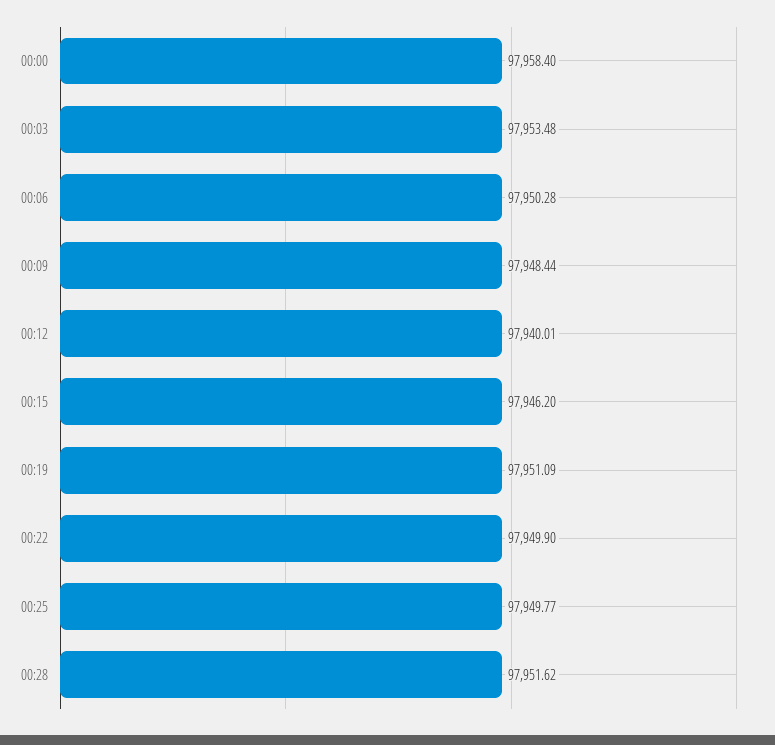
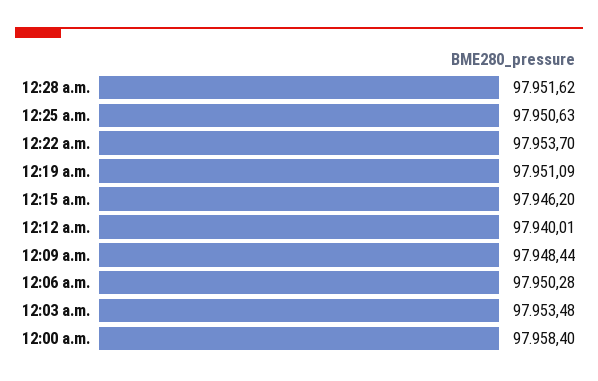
  {
    "00:00": 97958.4,
    "00:03": 97953.48,
    "00:06": 97950.28,
    "00:09": 97948.44,
    "00:12": 97940.01,
    "00:15": 97946.2,
    "00:19": 97951.09,
-   "00:22": 97949.9,
+   "00:22": 97953.7,
-   "00:25": 97949.77,
+   "00:25": 97950.63,
    "00:28": 97951.62
  }

